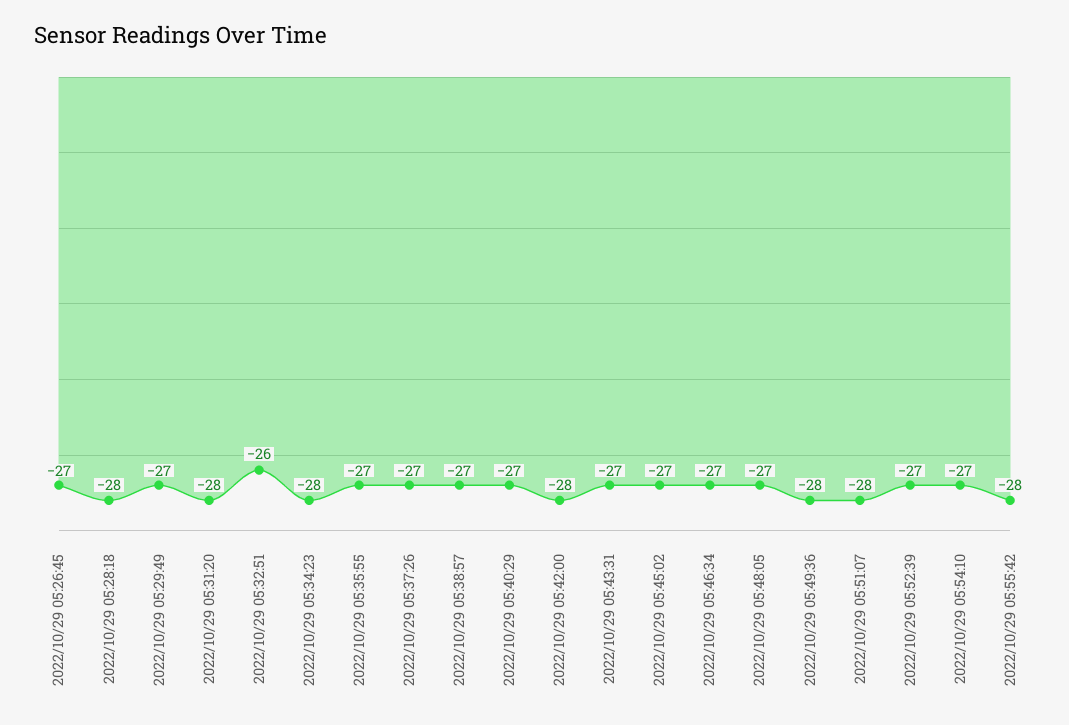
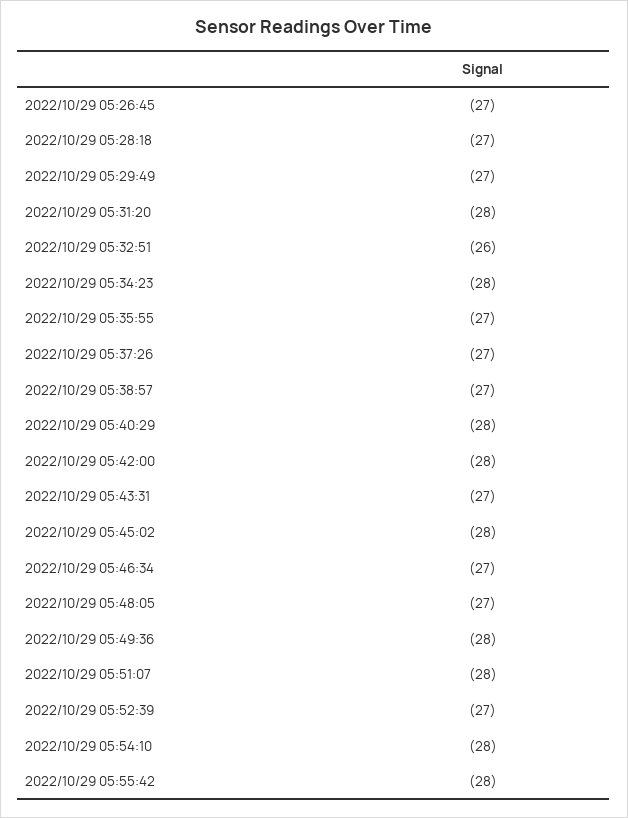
  {
    "2022/10/29 05:26:45": -27,
-   "2022/10/29 05:28:18": -28,
+   "2022/10/29 05:28:18": -27,
    "2022/10/29 05:29:49": -27,
    "2022/10/29 05:31:20": -28,
    "2022/10/29 05:32:51": -26,
    "2022/10/29 05:34:23": -28,
    "2022/10/29 05:35:55": -27,
    "2022/10/29 05:37:26": -27,
    "2022/10/29 05:38:57": -27,
-   "2022/10/29 05:40:29": -27,
+   "2022/10/29 05:40:29": -28,
    "2022/10/29 05:42:00": -28,
    "2022/10/29 05:43:31": -27,
-   "2022/10/29 05:45:02": -27,
+   "2022/10/29 05:45:02": -28,
    "2022/10/29 05:46:34": -27,
    "2022/10/29 05:48:05": -27,
    "2022/10/29 05:49:36": -28,
    "2022/10/29 05:51:07": -28,
    "2022/10/29 05:52:39": -27,
-   "2022/10/29 05:54:10": -27,
+   "2022/10/29 05:54:10": -28,
    "2022/10/29 05:55:42": -28
  }

